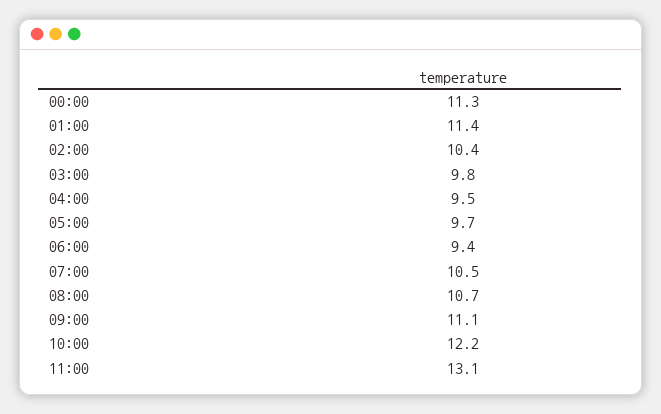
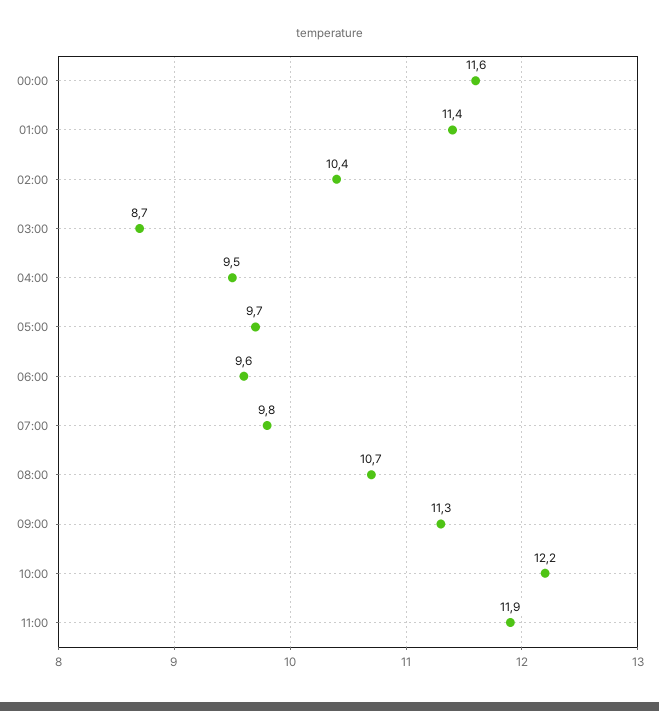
  {
-   "00:00": 11.3,
+   "00:00": 11.6,
    "01:00": 11.4,
    "02:00": 10.4,
-   "03:00": 9.8,
+   "03:00": 8.7,
    "04:00": 9.5,
    "05:00": 9.7,
-   "06:00": 9.4,
+   "06:00": 9.6,
-   "07:00": 10.5,
+   "07:00": 9.8,
    "08:00": 10.7,
-   "09:00": 11.1,
+   "09:00": 11.3,
    "10:00": 12.2,
-   "11:00": 13.1
+   "11:00": 11.9
  }

